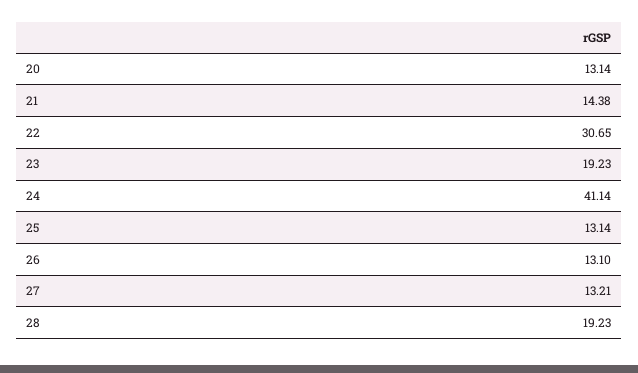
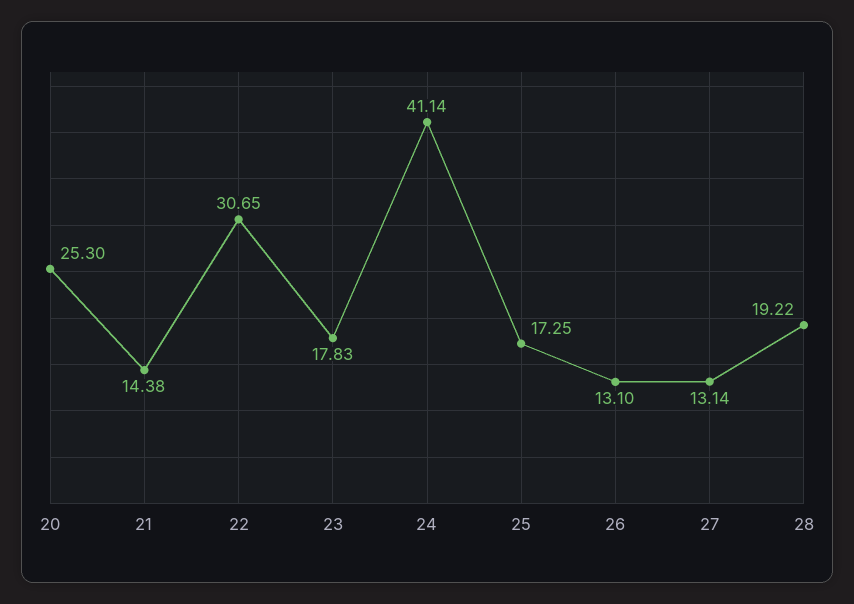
  {
-   "20": 13.14,
+   "20": 25.3,
    "21": 14.38,
    "22": 30.65,
-   "23": 19.23,
+   "23": 17.83,
    "24": 41.14,
-   "25": 13.14,
+   "25": 17.25,
    "26": 13.1,
-   "27": 13.21,
+   "27": 13.14,
-   "28": 19.23
+   "28": 19.22
  }

